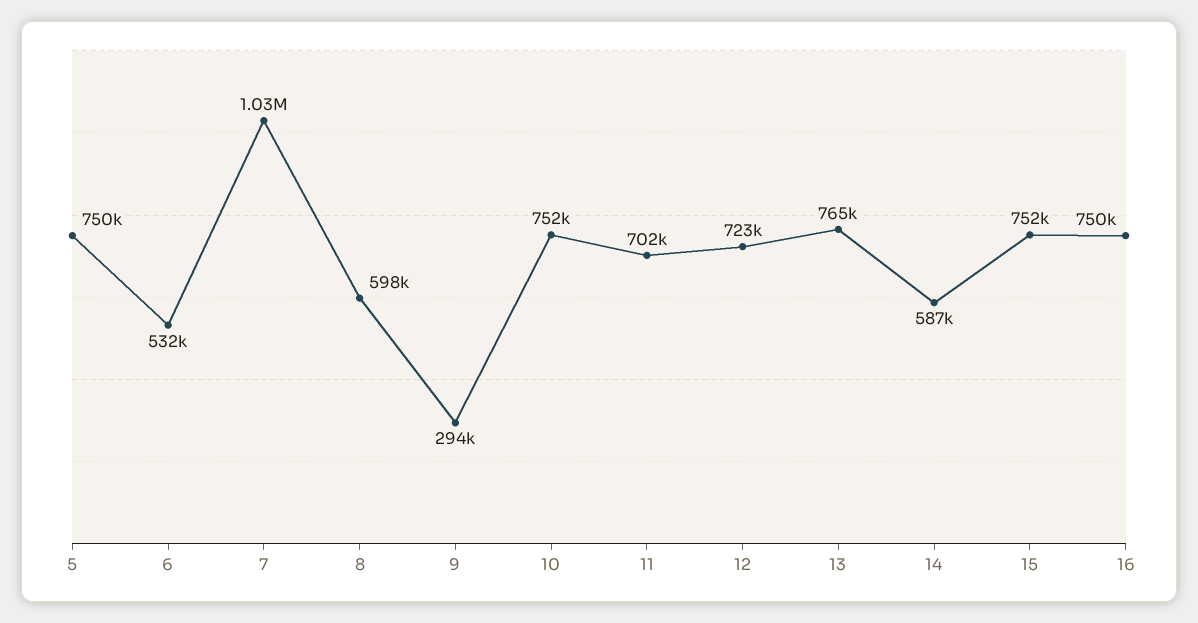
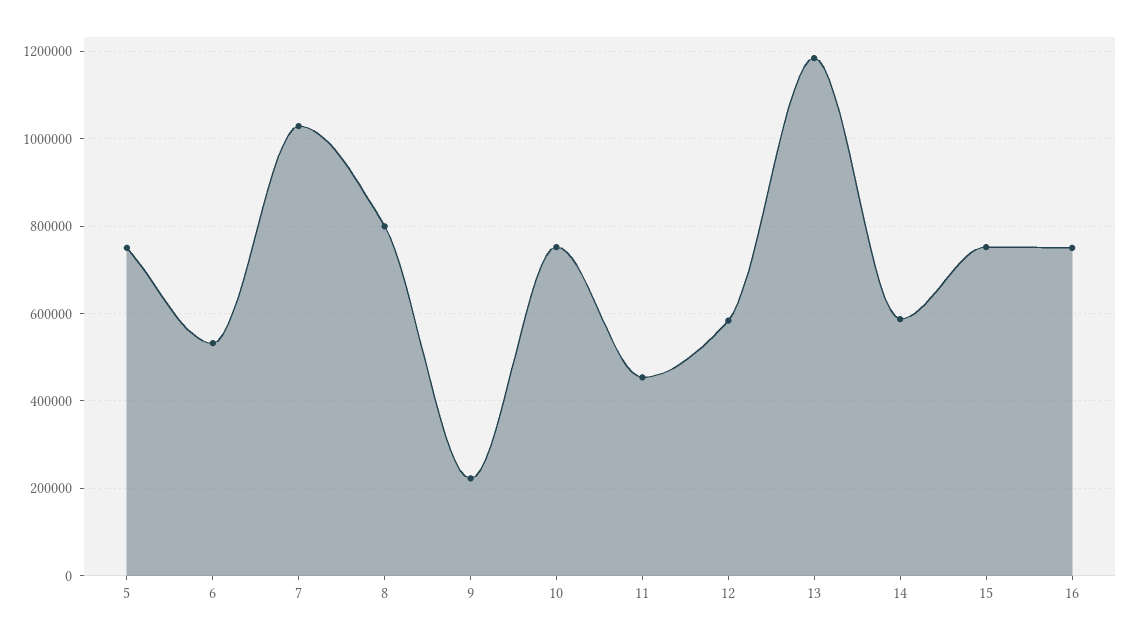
  {
    "5": 750000,
    "6": 532000,
    "7": 1030000,
-   "8": 598000,
+   "8": 800000,
-   "9": 294000,
+   "9": 220000,
    "10": 752000,
-   "11": 702000,
+   "11": 460000,
-   "12": 723000,
+   "12": 580000,
-   "13": 765000,
+   "13": 1180000,
    "14": 587000,
    "15": 752000,
    "16": 750000
  }

